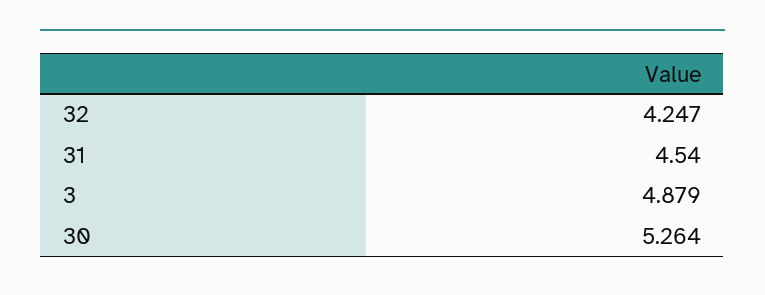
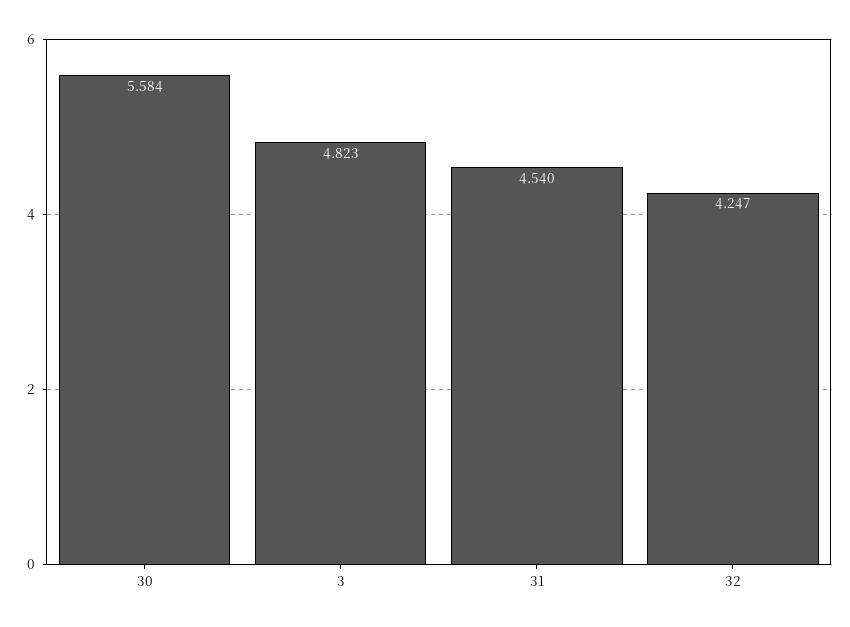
  {
    "32": 4.247,
    "31": 4.54,
-   "3": 4.879,
+   "3": 4.823,
-   "30": 5.264
+   "30": 5.584
  }

